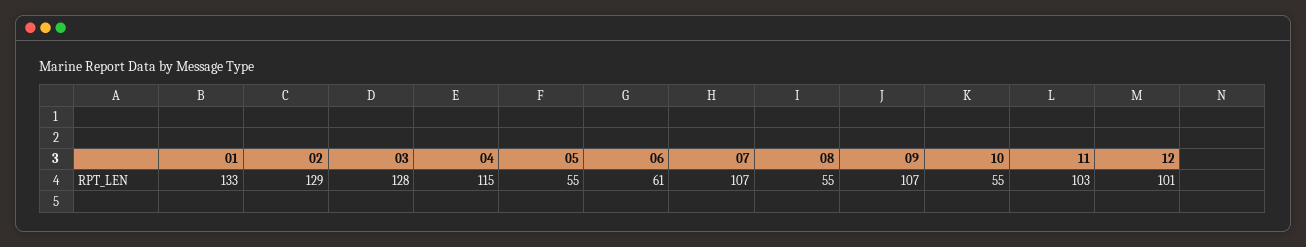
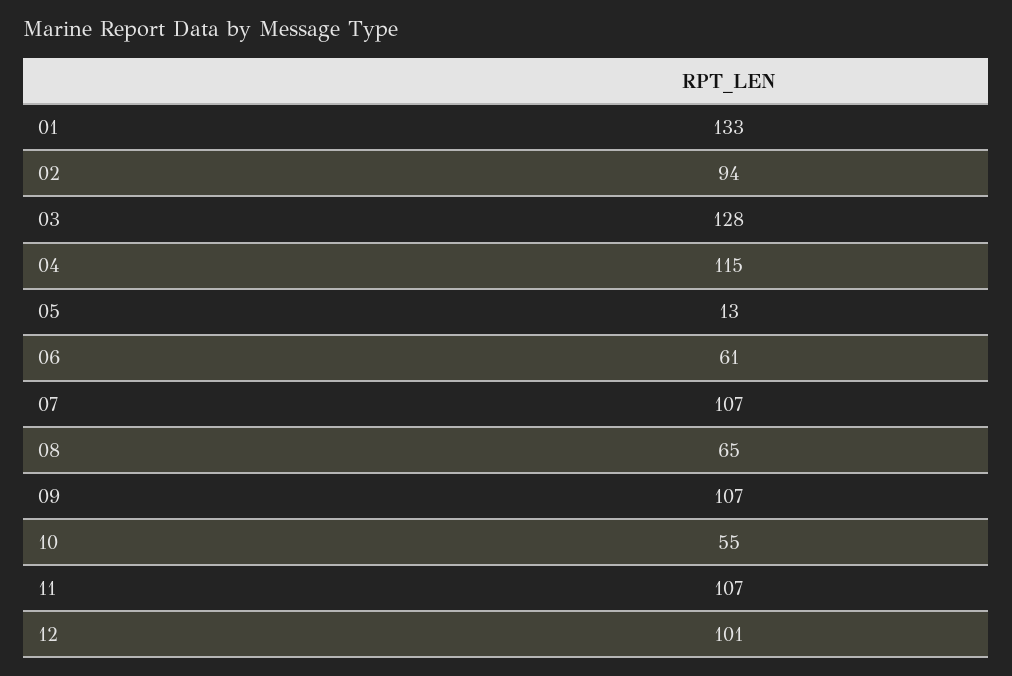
  {
    "01": 133,
-   "02": 129,
+   "02": 94,
    "03": 128,
    "04": 115,
-   "05": 55,
+   "05": 13,
    "06": 61,
    "07": 107,
-   "08": 55,
+   "08": 65,
    "09": 107,
    "10": 55,
-   "11": 103,
+   "11": 107,
    "12": 101
  }

